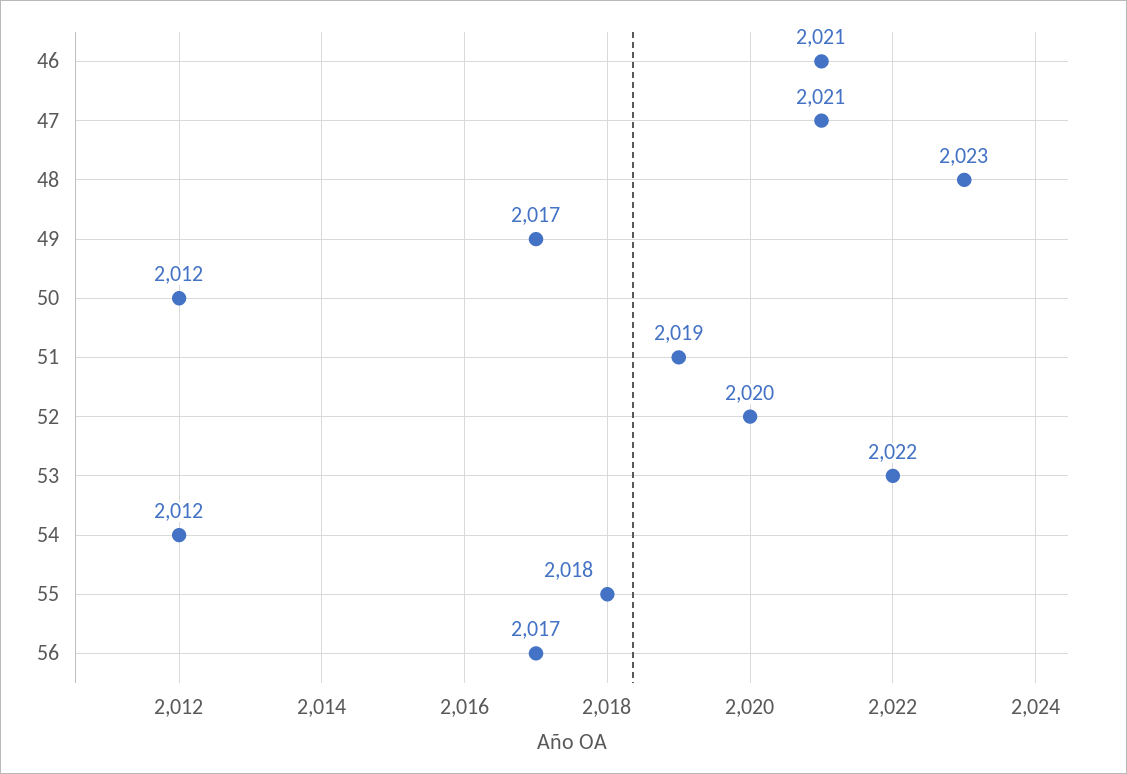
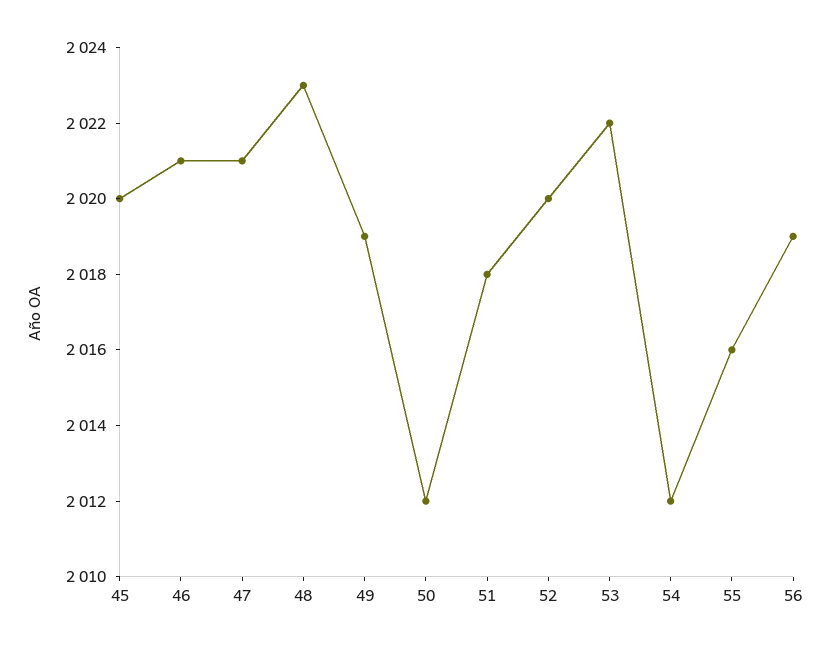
  {
    "46": 2021,
    "47": 2021,
    "48": 2023,
-   "49": 2017,
+   "49": 2019,
    "50": 2012,
-   "51": 2019,
+   "51": 2018,
    "52": 2020,
    "53": 2022,
    "54": 2012,
-   "55": 2018,
+   "55": 2016,
-   "56": 2017
+   "56": 2019,
+   "45": 2020
  }

